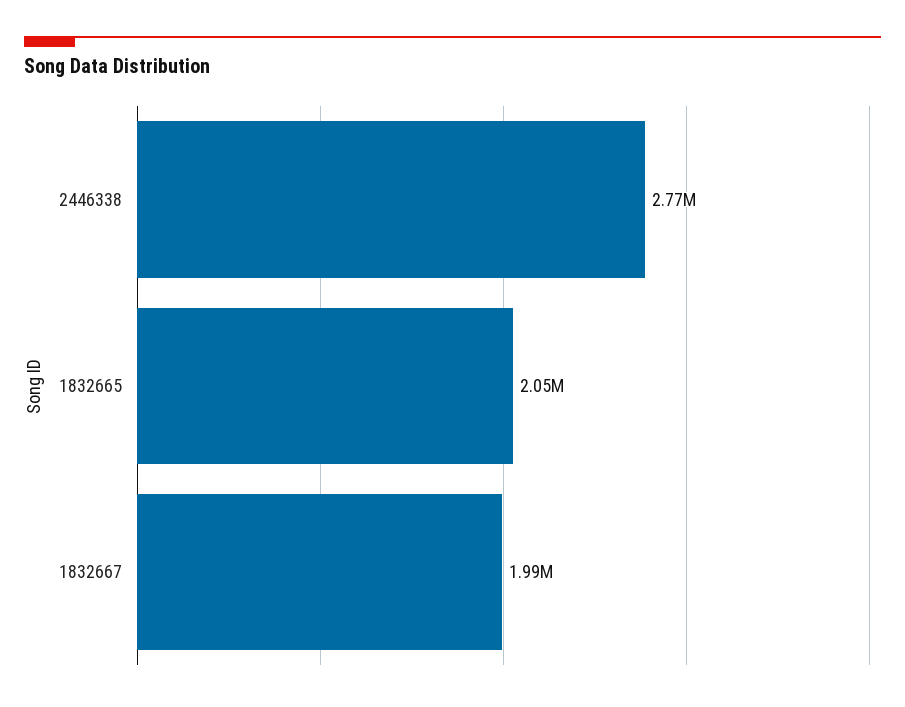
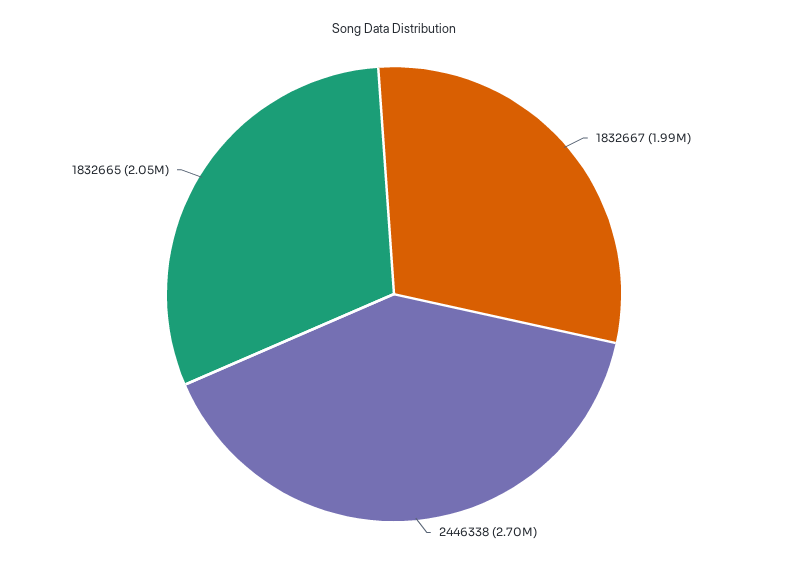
  {
-   "2446338": 2770000,
+   "2446338": 2700000,
    "1832665": 2050000,
    "1832667": 1990000
  }

